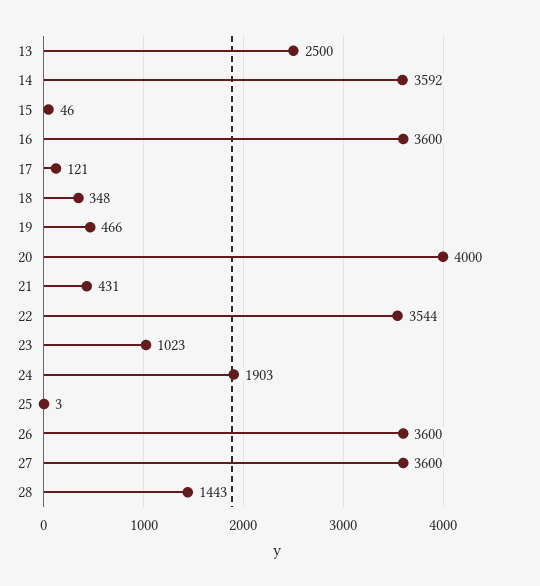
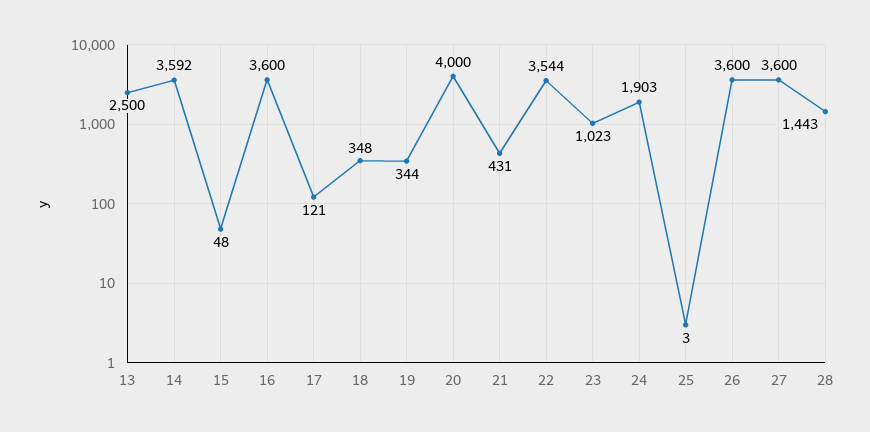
  {
    "13": 2500,
    "14": 3592,
-   "15": 46,
+   "15": 48,
    "16": 3600,
    "17": 121,
    "18": 348,
-   "19": 466,
+   "19": 344,
    "20": 4000,
    "21": 431,
    "22": 3544,
    "23": 1023,
    "24": 1903,
    "25": 3,
    "26": 3600,
    "27": 3600,
    "28": 1443
  }

